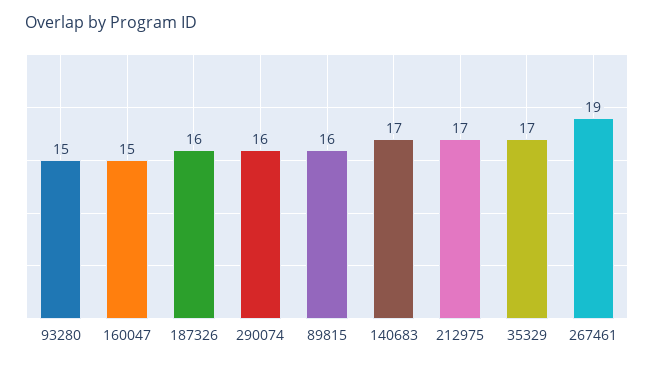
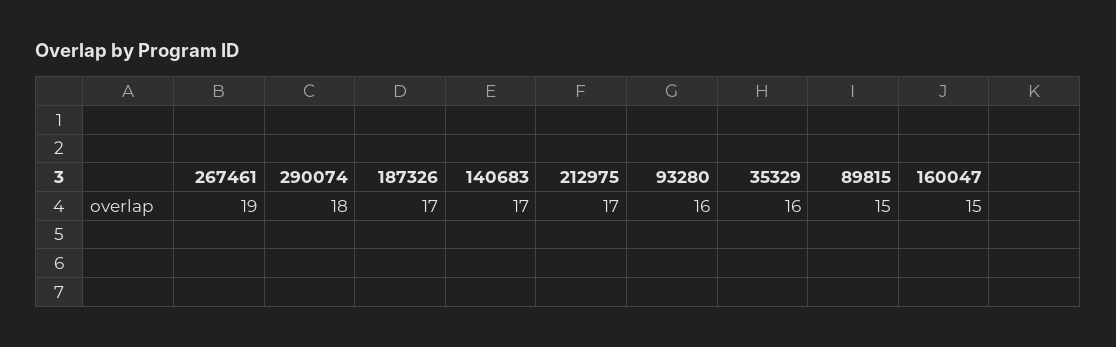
  {
-   "93280": 15,
+   "93280": 16,
    "160047": 15,
-   "187326": 16,
+   "187326": 17,
-   "290074": 16,
+   "290074": 18,
-   "89815": 16,
+   "89815": 15,
    "140683": 17,
    "212975": 17,
-   "35329": 17,
+   "35329": 16,
    "267461": 19
  }

